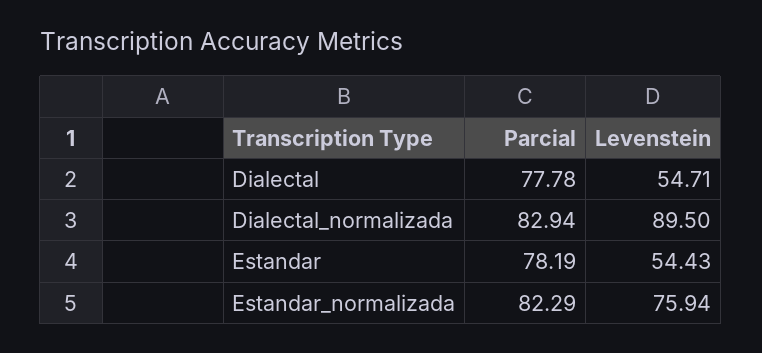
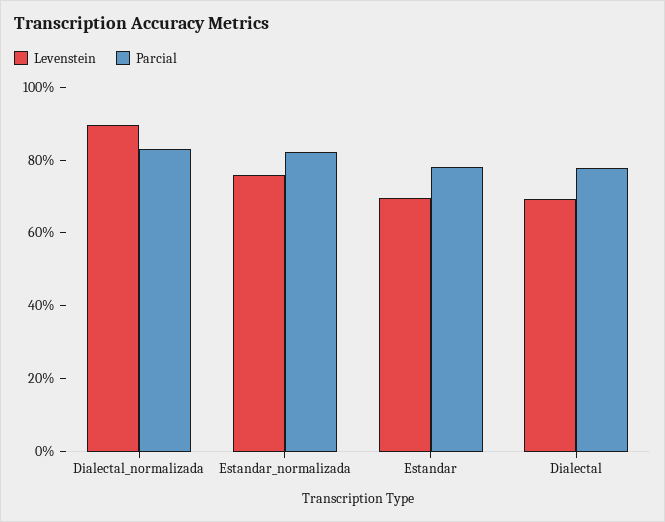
  {
    "Parcial": {
      "Dialectal": 77.78,
      "Dialectal_normalizada": 82.94,
      "Estandar": 78.19,
      "Estandar_normalizada": 82.29
    },
    "Levenstein": {
-     "Dialectal": 54.71,
+     "Dialectal": 70,
      "Dialectal_normalizada": 89.5,
-     "Estandar": 54.43,
+     "Estandar": 70,
      "Estandar_normalizada": 75.94
    }
  }

